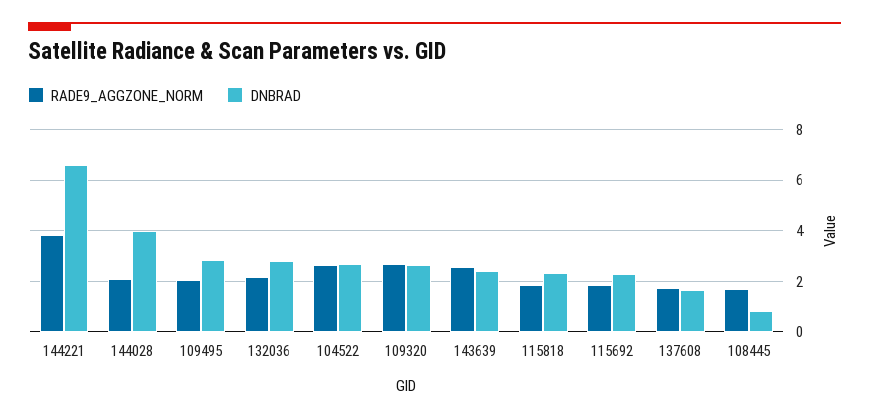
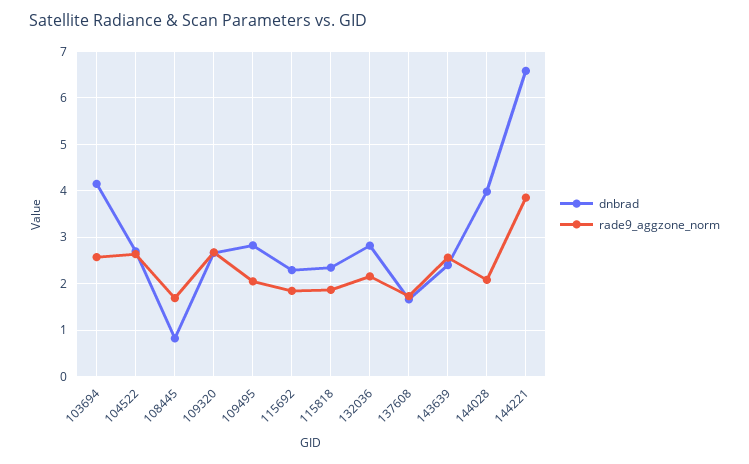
  {
    "RADE9_AGGZONE_NORM": {
      "144221": 3.8,
      "144028": 2,
      "109495": 2,
      "132036": 2.2,
      "104522": 2.6,
      "109320": 2.6,
      "143639": 2.6,
      "115818": 1.8,
      "115692": 1.8,
      "137608": 1.8,
-     "108445": 1.6
+     "108445": 1.6,
+     "103694": 2.6
    },
    "DNBRAD": {
      "144221": 6.6,
      "144028": 4,
      "109495": 2.8,
      "132036": 2.8,
      "104522": 2.6,
      "109320": 2.6,
      "143639": 2.4,
      "115818": 2.4,
      "115692": 2.2,
      "137608": 1.6,
-     "108445": 0.8
+     "108445": 0.8,
+     "103694": 4.2
    }
  }

